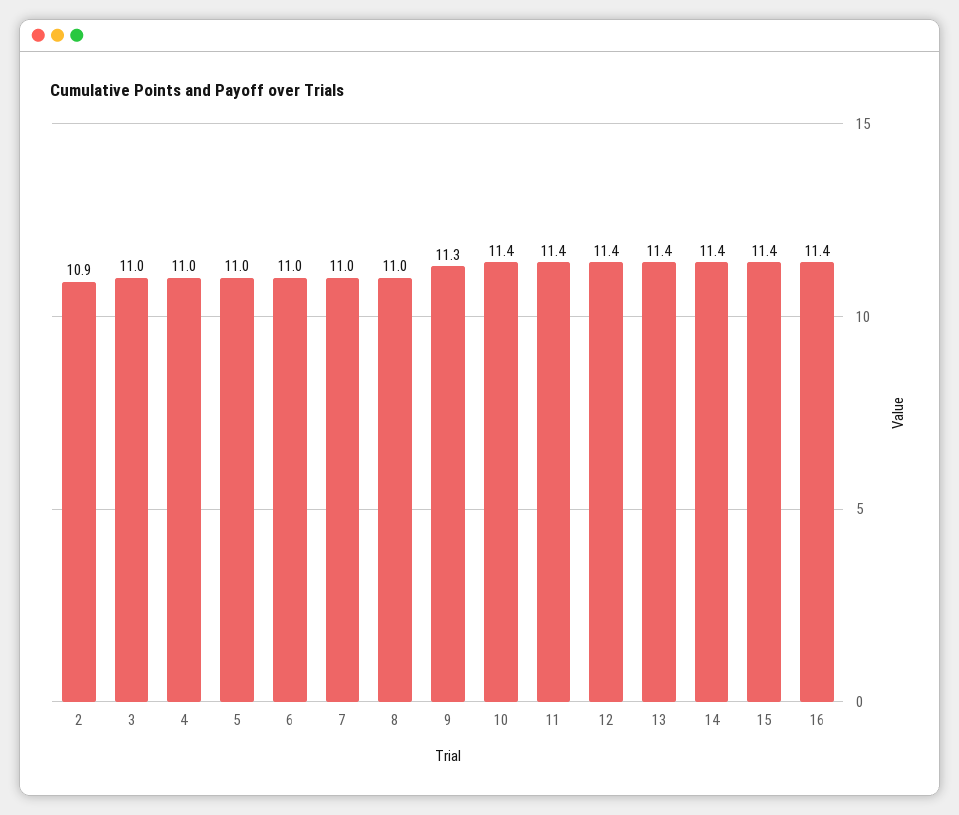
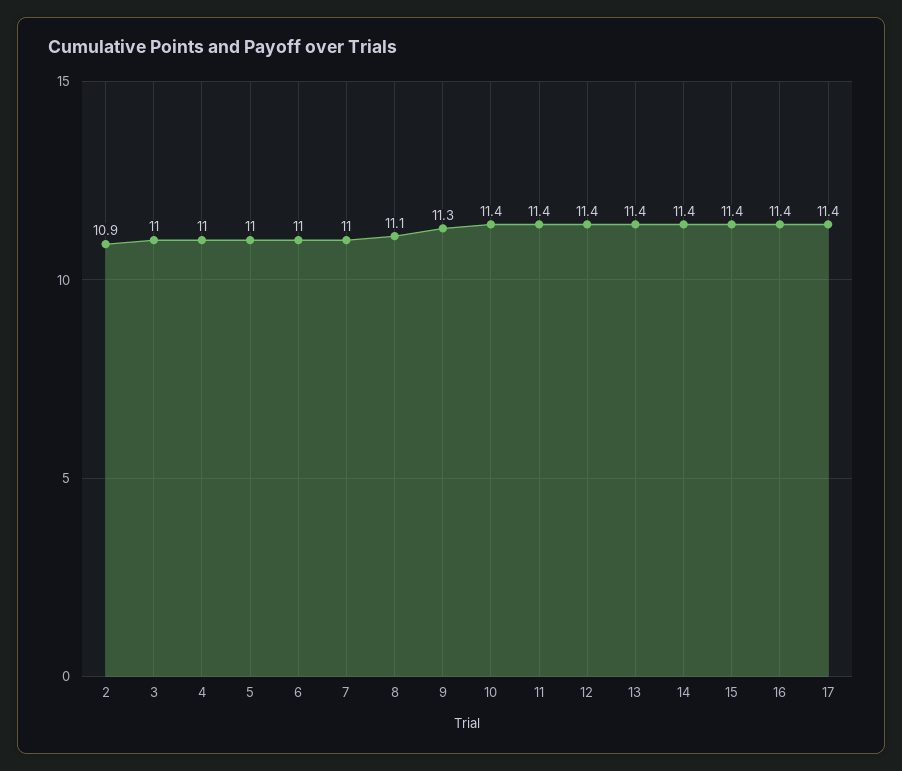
  {
    "2": 10.9,
    "3": 11,
    "4": 11,
    "5": 11,
    "6": 11,
    "7": 11,
-   "8": 11,
+   "8": 11.1,
    "9": 11.3,
    "10": 11.4,
    "11": 11.4,
    "12": 11.4,
    "13": 11.4,
    "14": 11.4,
    "15": 11.4,
-   "16": 11.4
+   "16": 11.4,
+   "17": 11.4
  }

